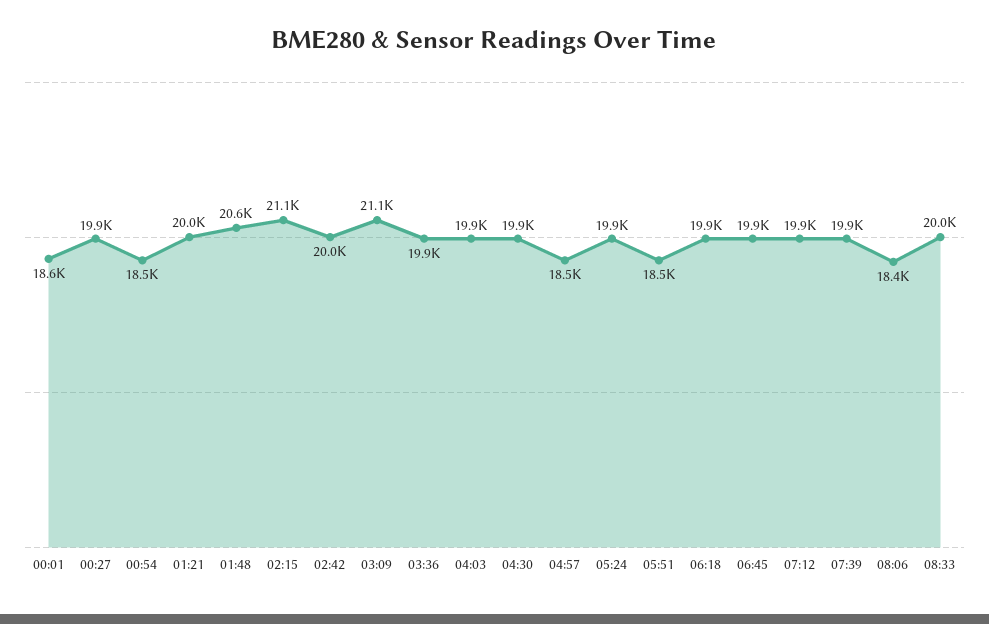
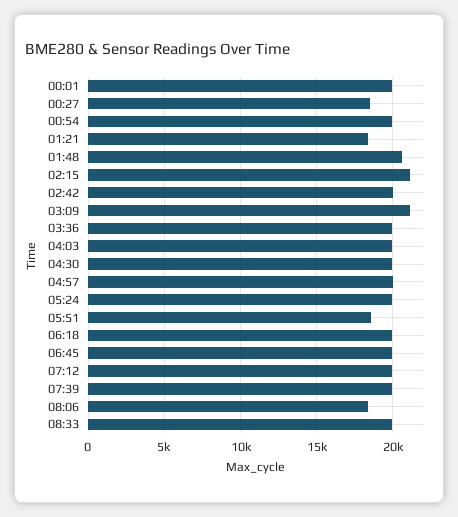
  {
-   "00:01": 18600,
+   "00:01": 20000,
-   "00:27": 19900,
+   "00:27": 18500,
-   "00:54": 18500,
+   "00:54": 20000,
-   "01:21": 20000,
+   "01:21": 18500,
    "01:48": 20600,
    "02:15": 21100,
    "02:42": 20000,
    "03:09": 21100,
    "03:36": 19900,
    "04:03": 19900,
    "04:30": 19900,
-   "04:57": 18500,
+   "04:57": 20000,
    "05:24": 19900,
    "05:51": 18500,
    "06:18": 19900,
    "06:45": 19900,
    "07:12": 19900,
    "07:39": 19900,
    "08:06": 18400,
    "08:33": 20000
  }

